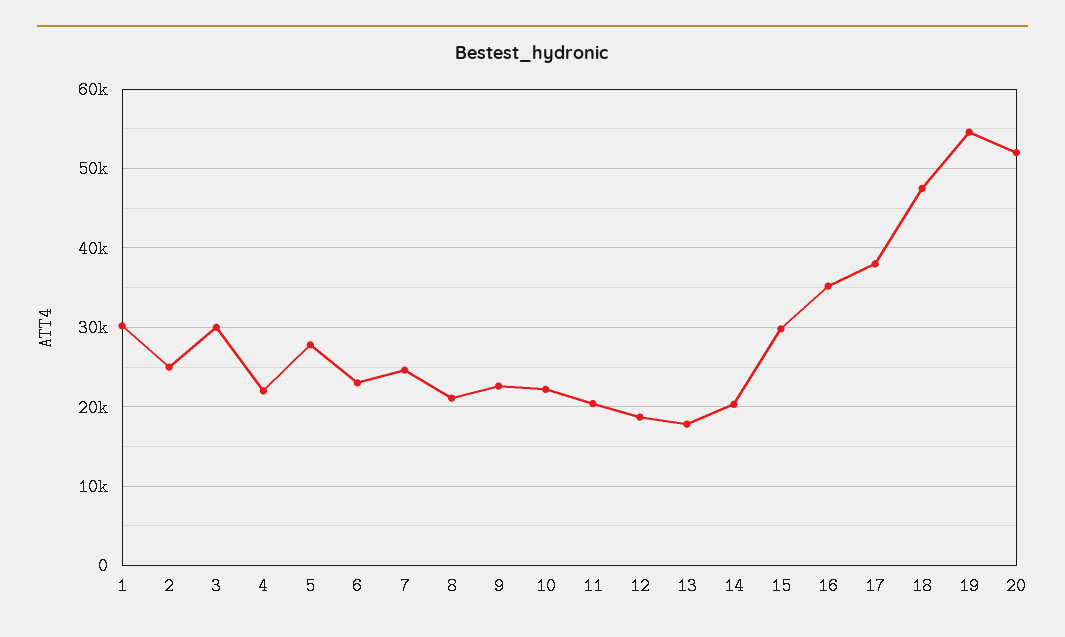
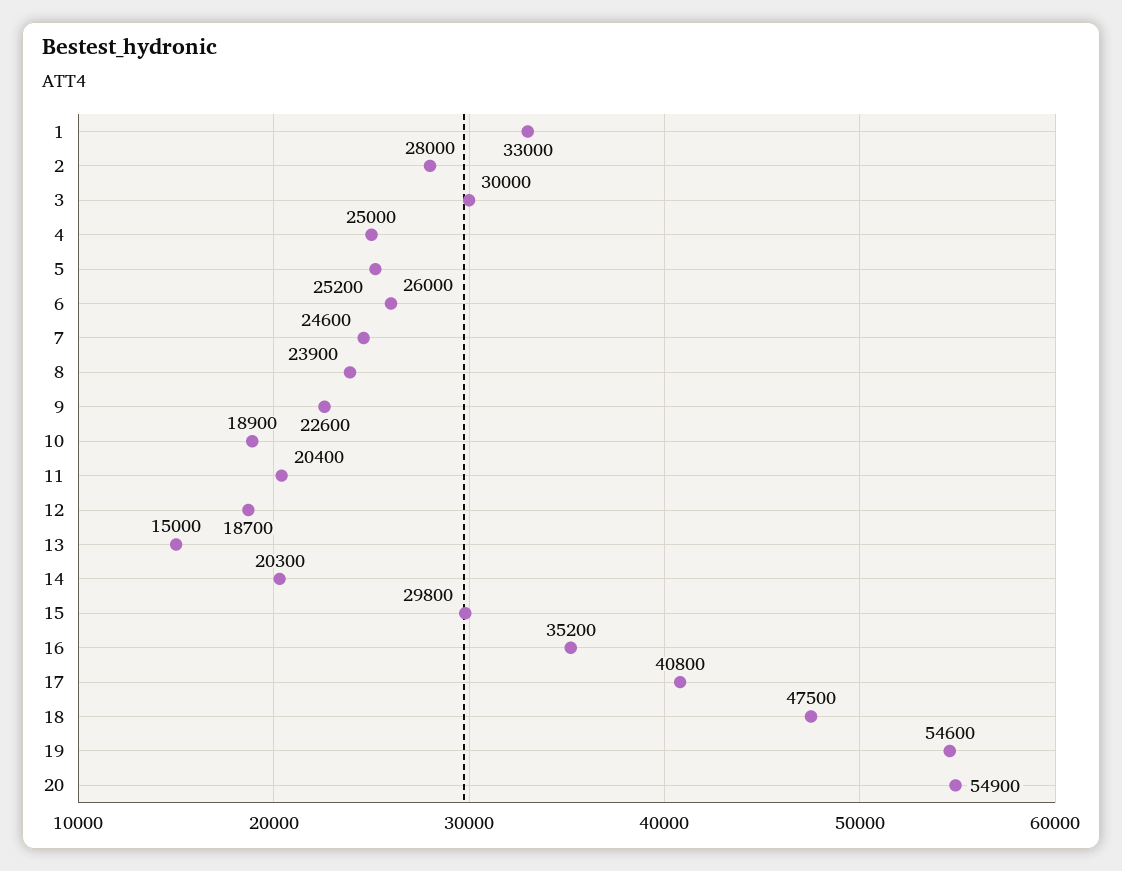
  {
-   "1": 30000,
+   "1": 33000,
-   "2": 25000,
+   "2": 28000,
    "3": 30000,
-   "4": 22000,
+   "4": 25000,
-   "5": 28000,
+   "5": 25200,
-   "6": 23000,
+   "6": 26000,
    "7": 24600,
-   "8": 21000,
+   "8": 23900,
    "9": 22600,
-   "10": 22000,
+   "10": 18900,
    "11": 20400,
    "12": 18700,
-   "13": 18000,
+   "13": 15000,
    "14": 20300,
    "15": 29800,
    "16": 35200,
-   "17": 38000,
+   "17": 40800,
    "18": 47500,
    "19": 54600,
-   "20": 52000
+   "20": 54900
  }

